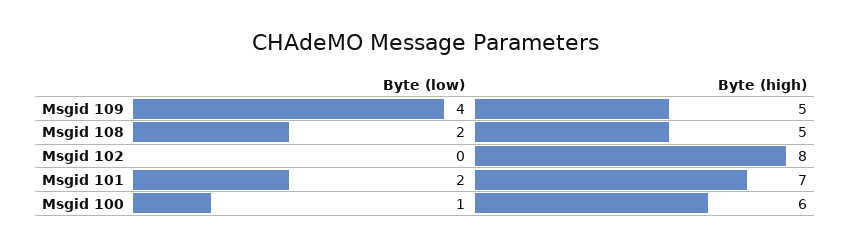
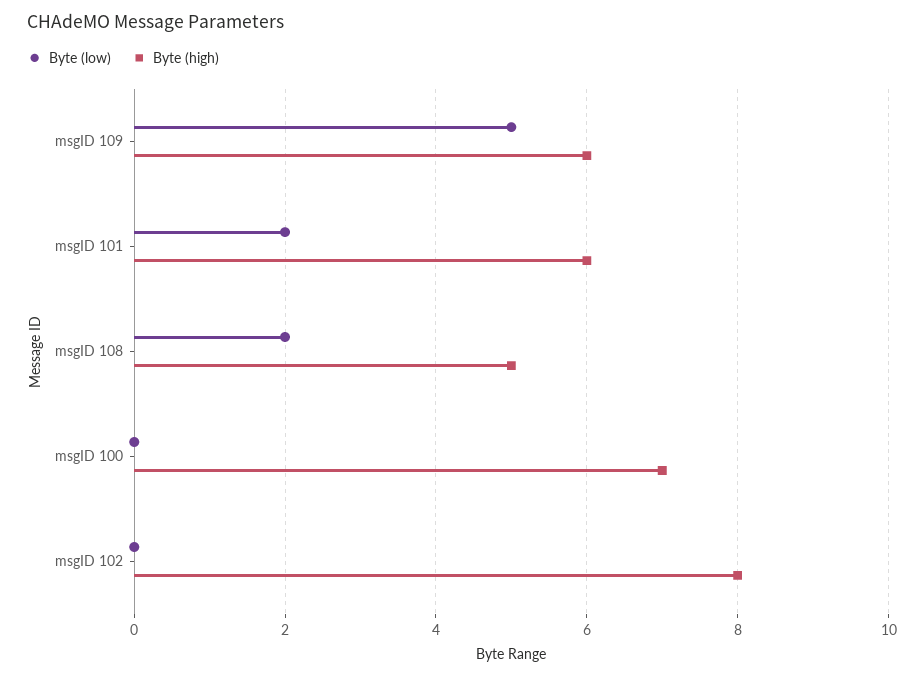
  {
    "Byte (low)": {
-     "Msgid 109": 4,
+     "Msgid 109": 5,
      "Msgid 108": 2,
      "Msgid 102": 0,
      "Msgid 101": 2,
-     "Msgid 100": 1
+     "Msgid 100": 0
    },
    "Byte (high)": {
-     "Msgid 109": 5,
+     "Msgid 109": 6,
      "Msgid 108": 5,
      "Msgid 102": 8,
-     "Msgid 101": 7,
+     "Msgid 101": 6,
-     "Msgid 100": 6
+     "Msgid 100": 7
    }
  }

